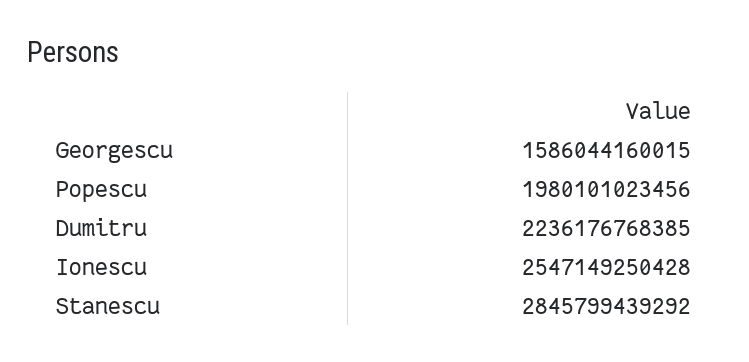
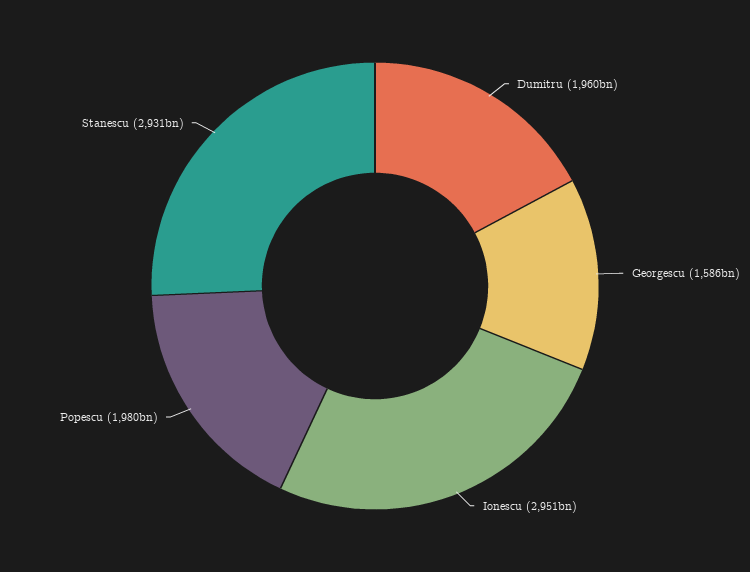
  {
    "Georgescu": 1586044160015,
    "Popescu": 1980101023456,
-   "Dumitru": 2236176768385,
+   "Dumitru": 1960000000000,
-   "Ionescu": 2547149250428,
+   "Ionescu": 2951000000000,
-   "Stanescu": 2845799439292
+   "Stanescu": 2931000000000
  }

